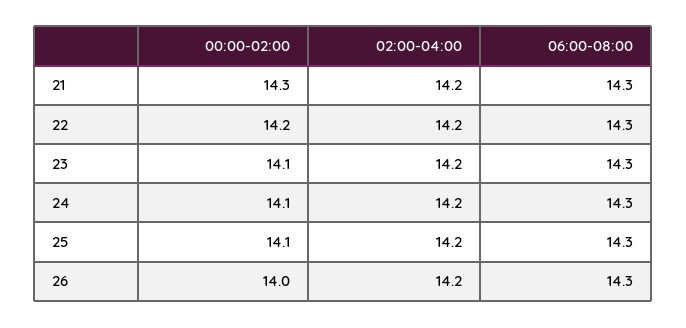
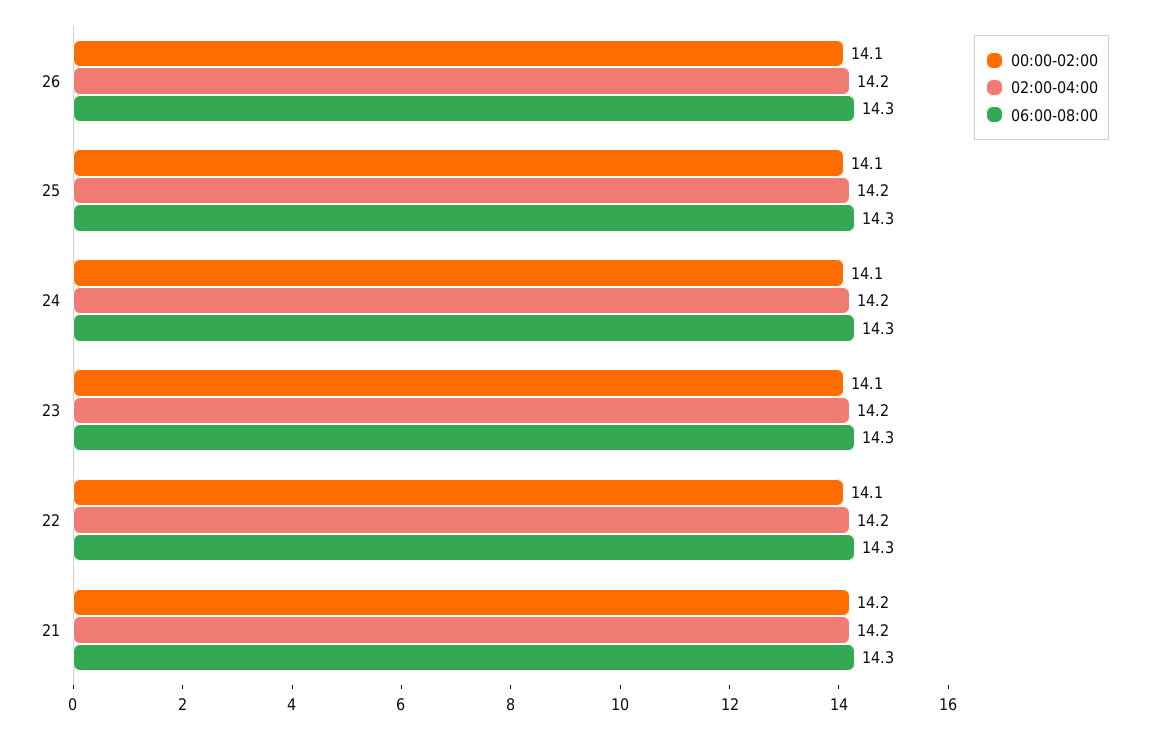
  {
    "00:00-02:00": {
-     "21": 14.3,
+     "21": 14.2,
-     "22": 14.2,
+     "22": 14.1,
      "23": 14.1,
      "24": 14.1,
      "25": 14.1,
-     "26": 14
+     "26": 14.1
    },
    "02:00-04:00": {
      "21": 14.2,
      "22": 14.2,
      "23": 14.2,
      "24": 14.2,
      "25": 14.2,
      "26": 14.2
    },
    "06:00-08:00": {
      "21": 14.3,
      "22": 14.3,
      "23": 14.3,
      "24": 14.3,
      "25": 14.3,
      "26": 14.3
    }
  }

